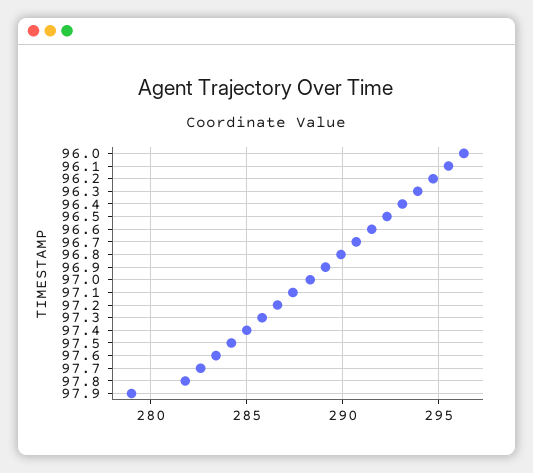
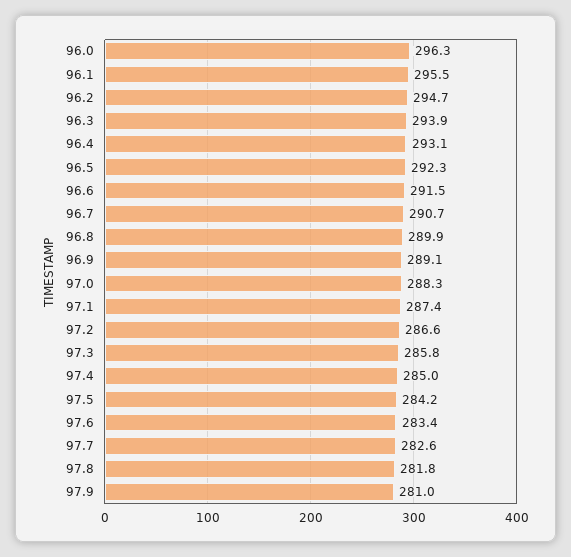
  {
    "96.0": 296.3,
    "96.1": 295.5,
    "96.2": 294.7,
    "96.3": 293.9,
    "96.4": 293.1,
    "96.5": 292.3,
    "96.6": 291.5,
    "96.7": 290.7,
    "96.8": 289.9,
    "96.9": 289.1,
    "97.0": 288.3,
    "97.1": 287.4,
    "97.2": 286.6,
    "97.3": 285.8,
    "97.4": 285,
    "97.5": 284.2,
    "97.6": 283.4,
    "97.7": 282.6,
    "97.8": 281.8,
-   "97.9": 279
+   "97.9": 281
  }

